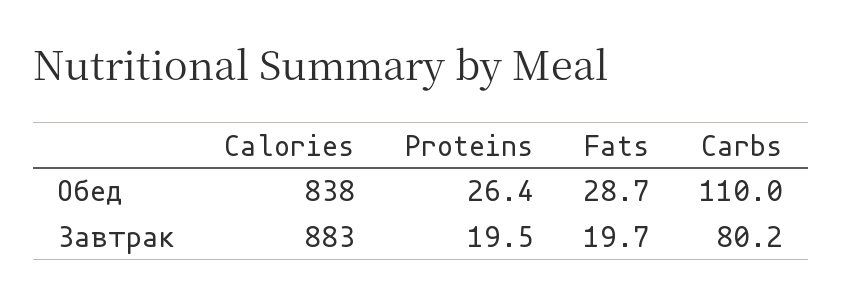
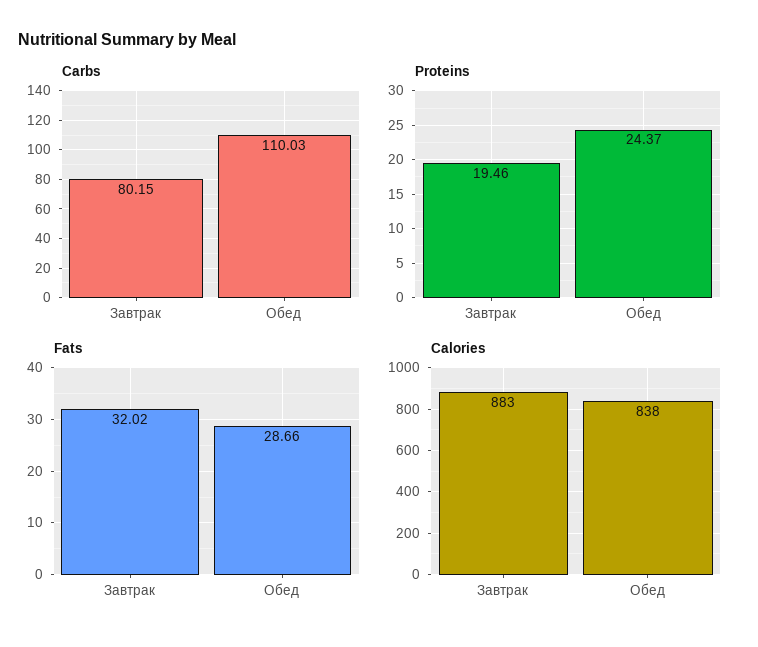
  {
    "Calories": {
      "Обед": 838,
      "Завтрак": 883
    },
    "Proteins": {
-     "Обед": 26.4,
+     "Обед": 24.37,
      "Завтрак": 19.46
    },
    "Fats": {
      "Обед": 28.66,
-     "Завтрак": 19.7
+     "Завтрак": 32.02
    },
    "Carbs": {
      "Обед": 110.03,
      "Завтрак": 80.15
    }
  }

